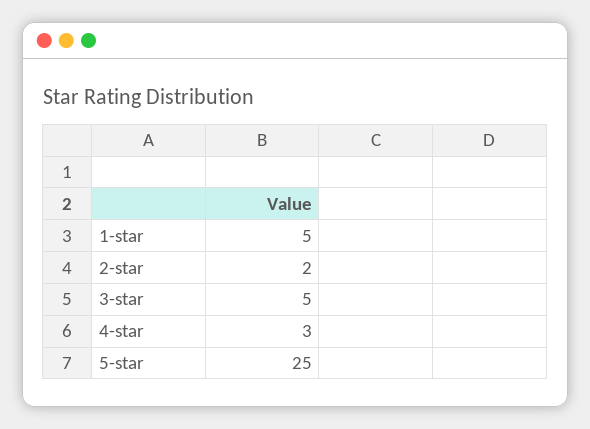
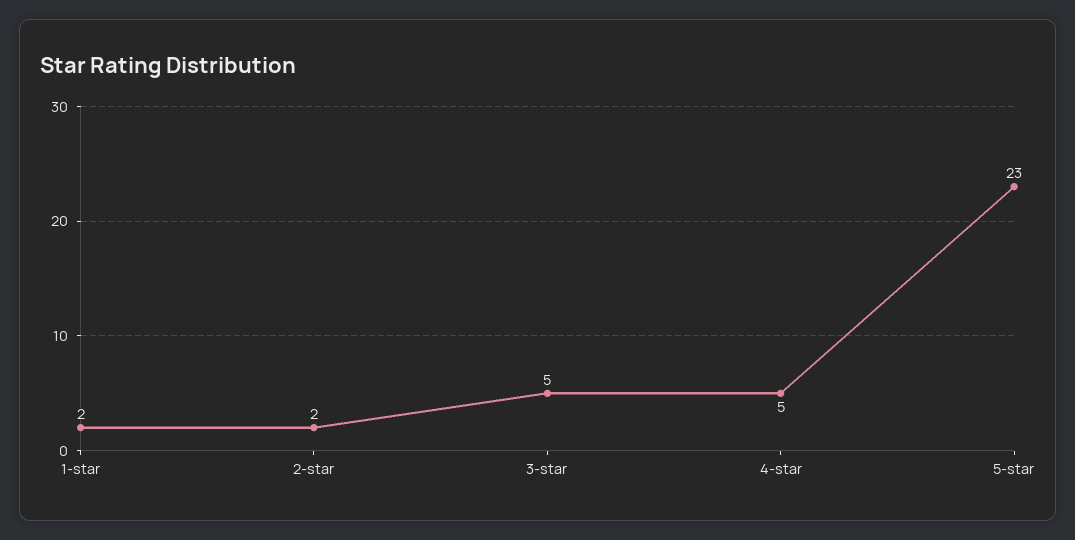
  {
-   "1-star": 5,
+   "1-star": 2,
    "2-star": 2,
    "3-star": 5,
-   "4-star": 3,
+   "4-star": 5,
-   "5-star": 25
+   "5-star": 23
  }

